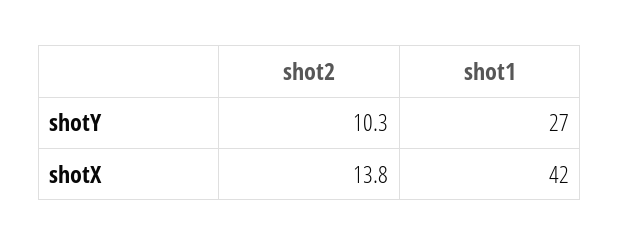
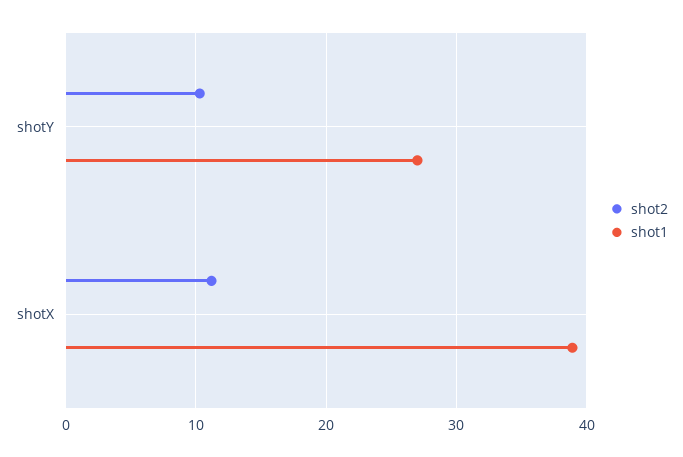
  {
    "shot2": {
      "shotY": 10.3,
-     "shotX": 13.8
+     "shotX": 11
    },
    "shot1": {
      "shotY": 27,
-     "shotX": 42
+     "shotX": 39
    }
  }

